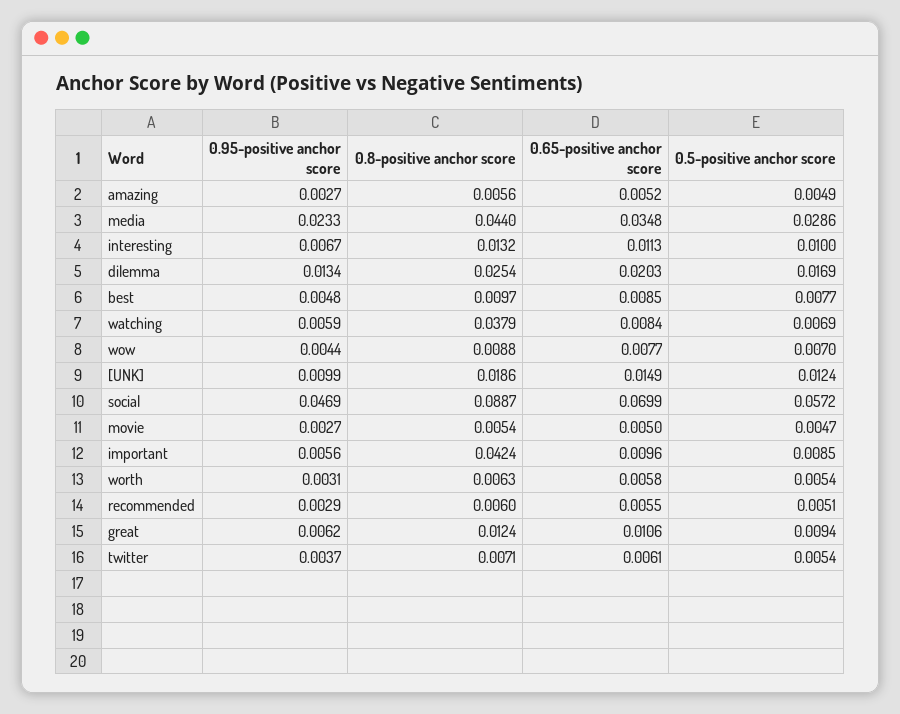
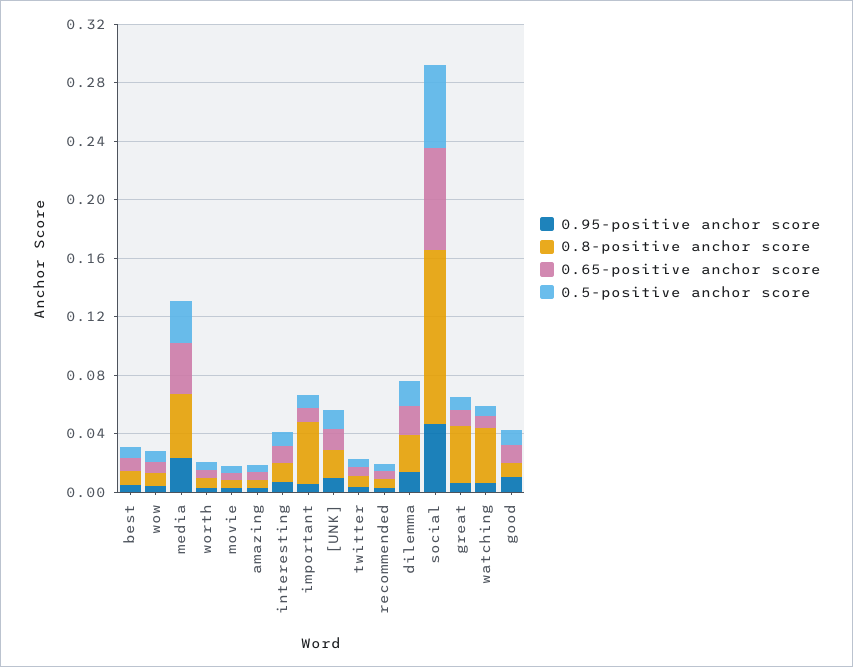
  {
    "0.95-positive anchor score": {
      "amazing": 0.0027,
      "media": 0.0233,
      "interesting": 0.0067,
      "dilemma": 0.0134,
      "best": 0.0048,
      "watching": 0.0059,
      "wow": 0.0044,
      "[UNK]": 0.0099,
      "social": 0.0469,
      "movie": 0.0027,
      "important": 0.0056,
      "worth": 0.0031,
      "recommended": 0.0029,
      "great": 0.0062,
-     "twitter": 0.0037
+     "twitter": 0.0037,
+     "good": 0.01
    },
    "0.8-positive anchor score": {
      "amazing": 0.0056,
      "media": 0.044,
      "interesting": 0.0132,
      "dilemma": 0.0254,
      "best": 0.0097,
      "watching": 0.0379,
      "wow": 0.0088,
      "[UNK]": 0.0186,
-     "social": 0.0887,
+     "social": 0.12,
      "movie": 0.0054,
      "important": 0.0424,
      "worth": 0.0063,
      "recommended": 0.006,
-     "great": 0.0124,
+     "great": 0.04,
-     "twitter": 0.0071
+     "twitter": 0.0071,
+     "good": 0.01
    },
    "0.65-positive anchor score": {
      "amazing": 0.0052,
      "media": 0.0348,
      "interesting": 0.0113,
      "dilemma": 0.0203,
      "best": 0.0085,
      "watching": 0.0084,
      "wow": 0.0077,
      "[UNK]": 0.0149,
      "social": 0.0699,
      "movie": 0.005,
      "important": 0.0096,
      "worth": 0.0058,
      "recommended": 0.0055,
      "great": 0.0106,
-     "twitter": 0.0061
+     "twitter": 0.0061,
+     "good": 0.01
    },
    "0.5-positive anchor score": {
      "amazing": 0.0049,
      "media": 0.0286,
      "interesting": 0.01,
      "dilemma": 0.0169,
      "best": 0.0077,
      "watching": 0.0069,
      "wow": 0.007,
      "[UNK]": 0.0124,
      "social": 0.0572,
      "movie": 0.0047,
      "important": 0.0085,
      "worth": 0.0054,
      "recommended": 0.0051,
      "great": 0.0094,
-     "twitter": 0.0054
+     "twitter": 0.0054,
+     "good": 0.01
    }
  }

